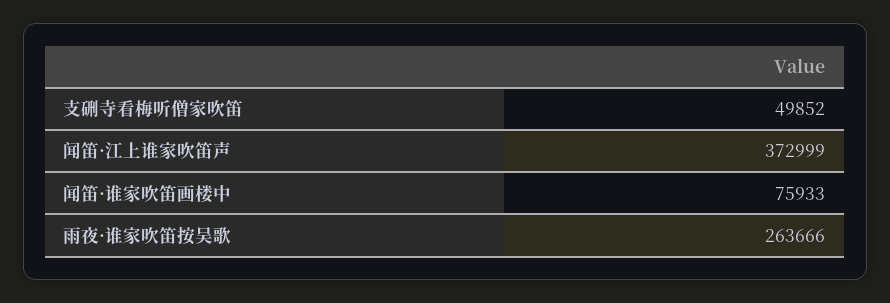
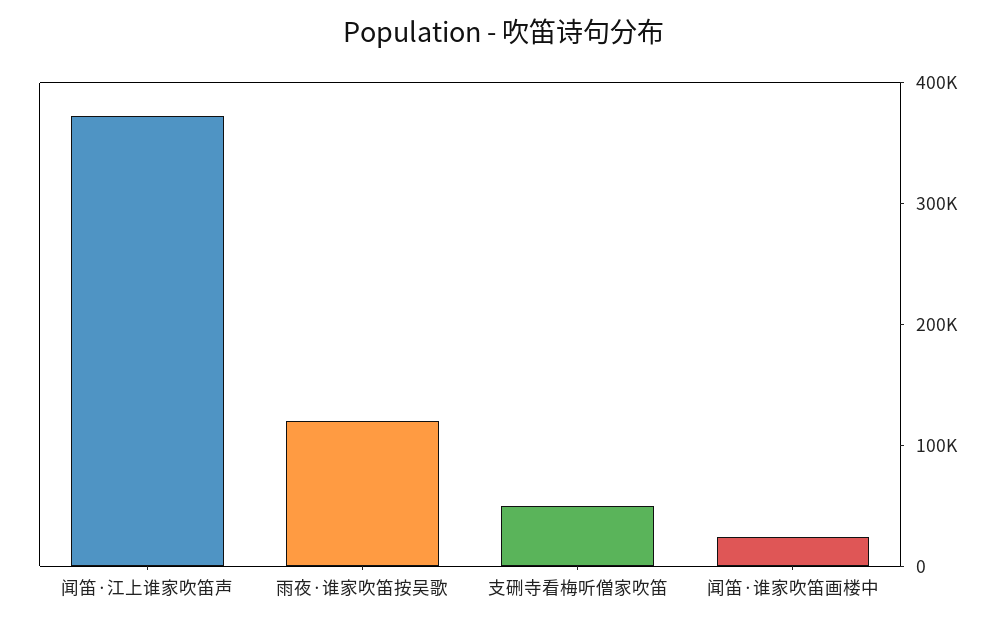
  {
    "支硎寺看梅听僧家吹笛": 49852,
    "闻笛·江上谁家吹笛声": 372999,
-   "闻笛·谁家吹笛画楼中": 75933,
+   "闻笛·谁家吹笛画楼中": 20000,
-   "雨夜·谁家吹笛按吴歌": 263666
+   "雨夜·谁家吹笛按吴歌": 120000
  }

